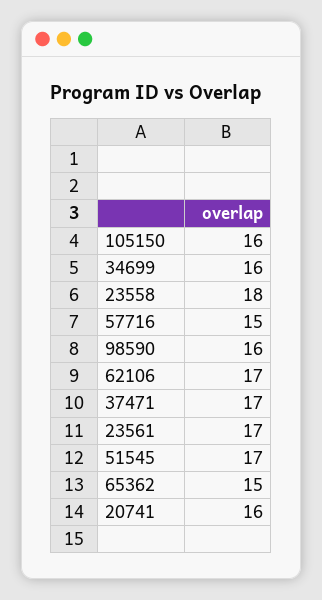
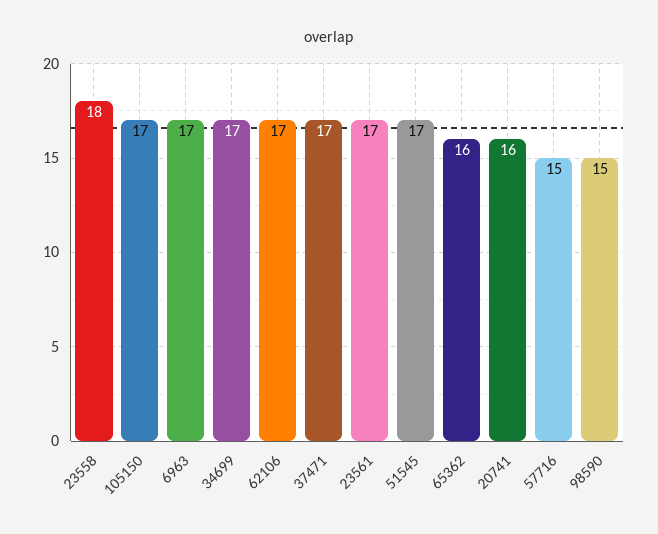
  {
-   "105150": 16,
+   "105150": 17,
-   "34699": 16,
+   "34699": 17,
    "23558": 18,
    "57716": 15,
-   "98590": 16,
+   "98590": 15,
    "62106": 17,
    "37471": 17,
    "23561": 17,
    "51545": 17,
-   "65362": 15,
+   "65362": 16,
-   "20741": 16
+   "20741": 16,
+   "6963": 17
  }

